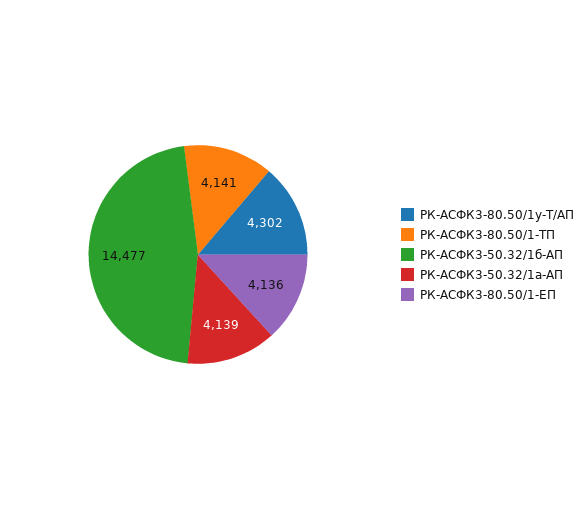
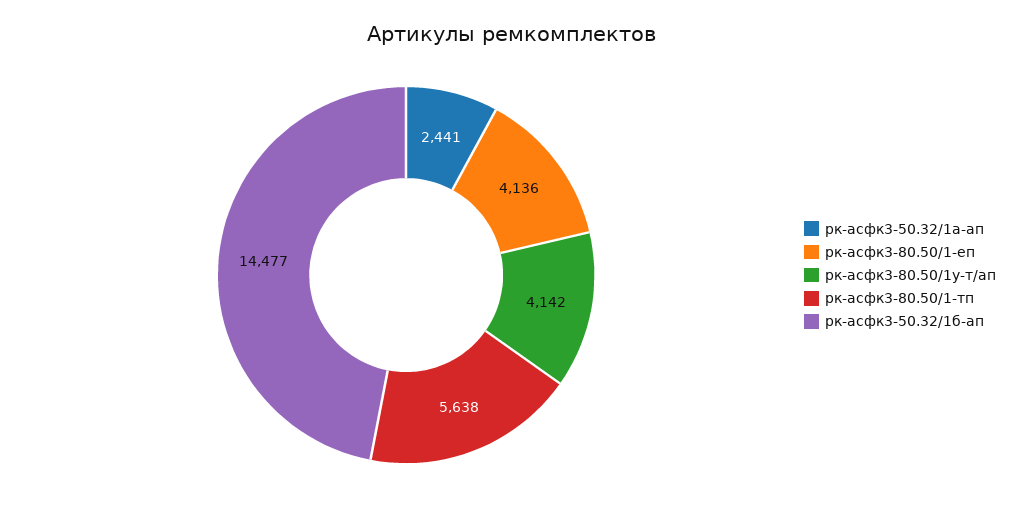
  {
-   "РК-АСФК3-80.50/1у-Т/АП": 4302,
+   "РК-АСФК3-80.50/1у-Т/АП": 4142,
-   "РК-АСФК3-80.50/1-ТП": 4141,
+   "РК-АСФК3-80.50/1-ТП": 5638,
    "РК-АСФК3-50.32/1б-АП": 14477,
-   "РК-АСФК3-50.32/1а-АП": 4139,
+   "РК-АСФК3-50.32/1а-АП": 2441,
    "РК-АСФК3-80.50/1-ЕП": 4136
  }

